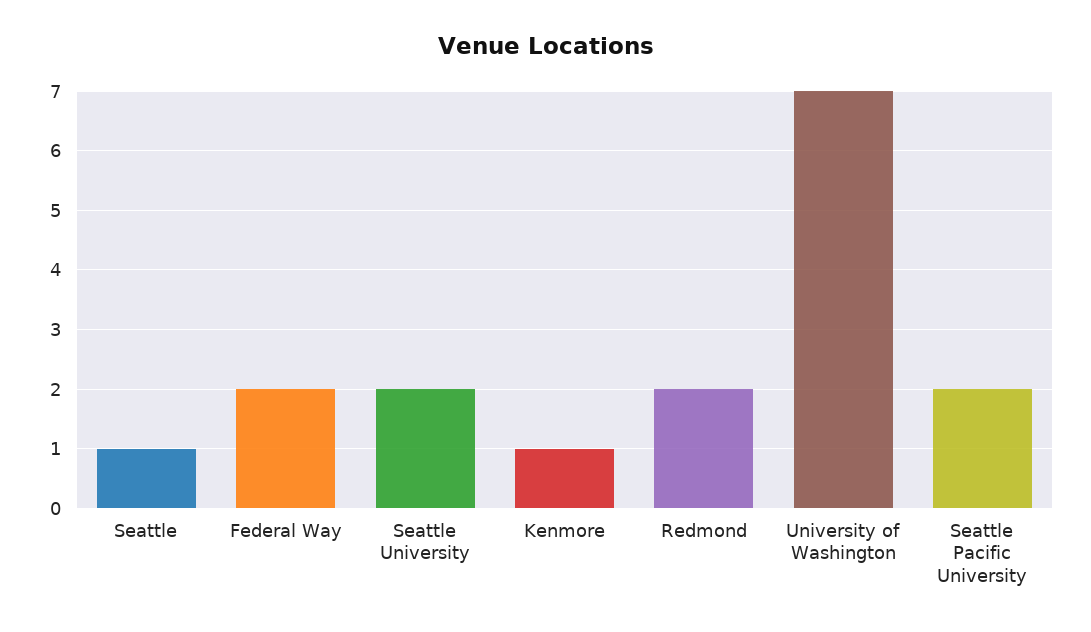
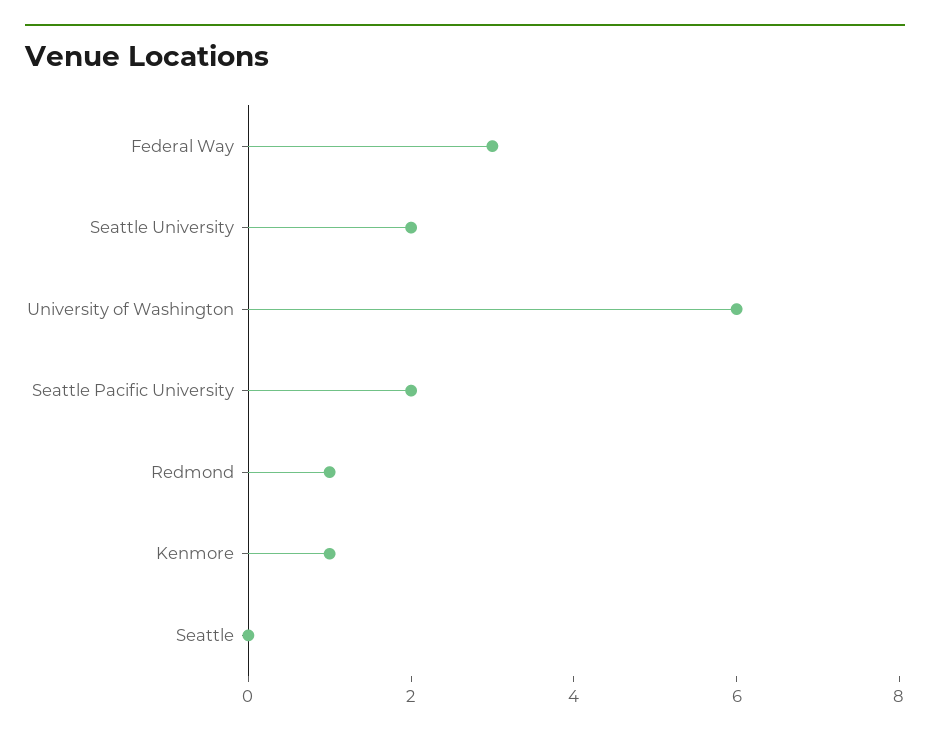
  {
-   "Seattle": 1,
+   "Seattle": 0,
-   "Federal Way": 2,
+   "Federal Way": 3,
    "Seattle University": 2,
    "Kenmore": 1,
-   "Redmond": 2,
+   "Redmond": 1,
-   "University of Washington": 7,
+   "University of Washington": 6,
    "Seattle Pacific University": 2
  }

